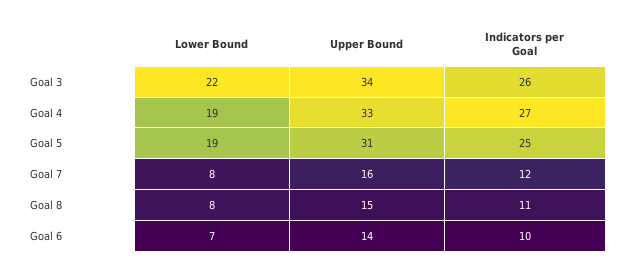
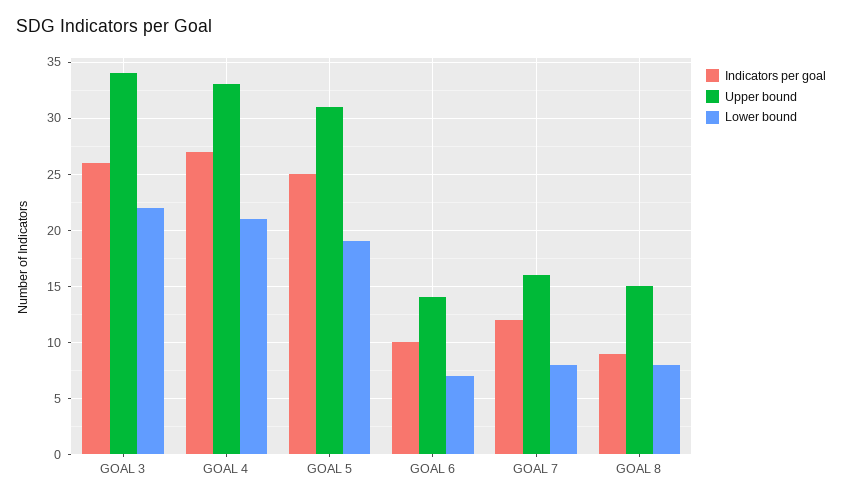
  {
    "Lower Bound": {
      "Goal 3": 22,
-     "Goal 4": 19,
+     "Goal 4": 21,
      "Goal 5": 19,
      "Goal 7": 8,
      "Goal 8": 8,
      "Goal 6": 7
    },
    "Upper Bound": {
      "Goal 3": 34,
      "Goal 4": 33,
      "Goal 5": 31,
      "Goal 7": 16,
      "Goal 8": 15,
      "Goal 6": 14
    },
    "Indicators per Goal": {
      "Goal 3": 26,
      "Goal 4": 27,
      "Goal 5": 25,
      "Goal 7": 12,
-     "Goal 8": 11,
+     "Goal 8": 9,
      "Goal 6": 10
    }
  }

